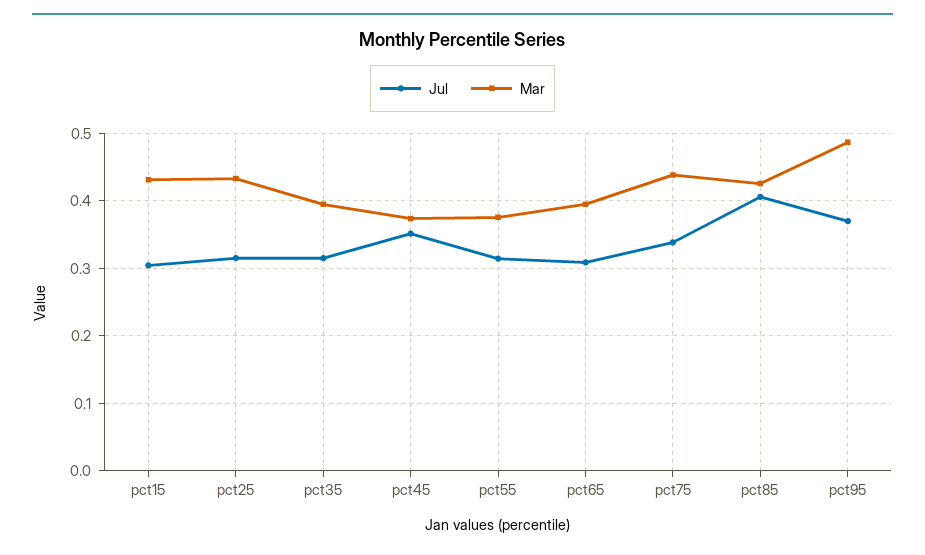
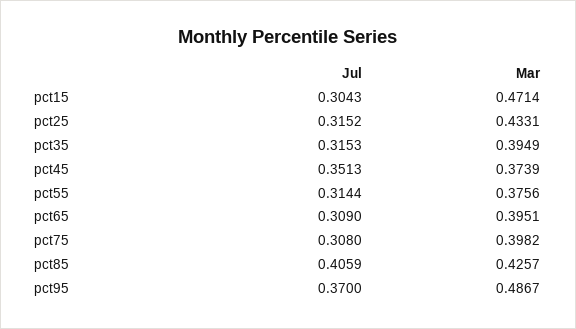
  {
    "Jul": {
      "pct15": 0.3043,
      "pct25": 0.3152,
      "pct35": 0.3153,
      "pct45": 0.3513,
      "pct55": 0.3144,
      "pct65": 0.309,
-     "pct75": 0.34,
+     "pct75": 0.308,
      "pct85": 0.4059,
      "pct95": 0.37
    },
    "Mar": {
-     "pct15": 0.43,
+     "pct15": 0.4714,
      "pct25": 0.4331,
      "pct35": 0.3949,
      "pct45": 0.3739,
      "pct55": 0.3756,
      "pct65": 0.3951,
-     "pct75": 0.44,
+     "pct75": 0.3982,
      "pct85": 0.4257,
      "pct95": 0.4867
    }
  }

